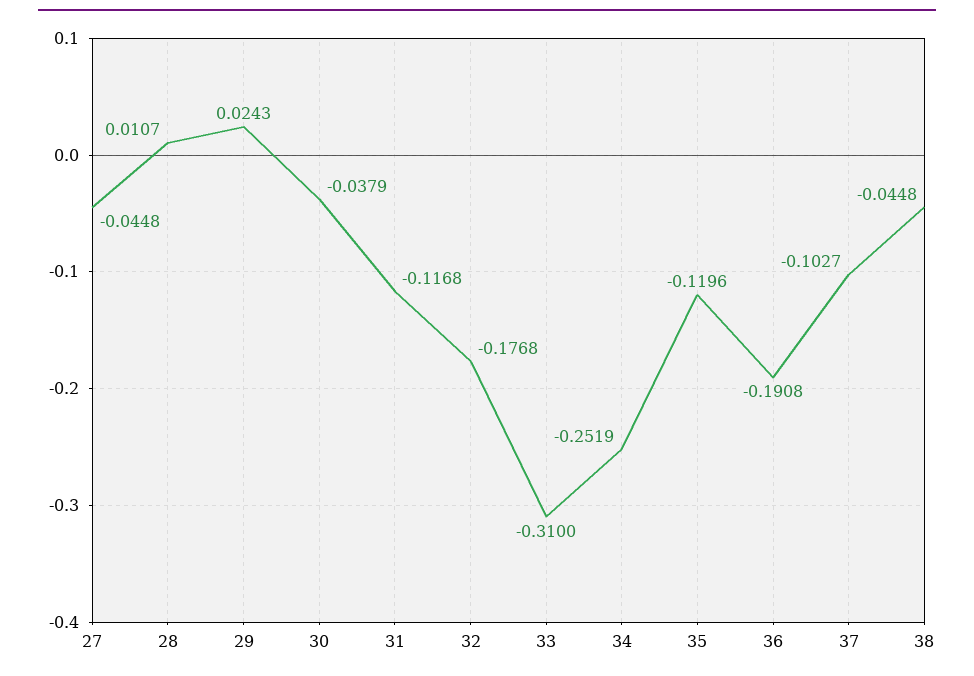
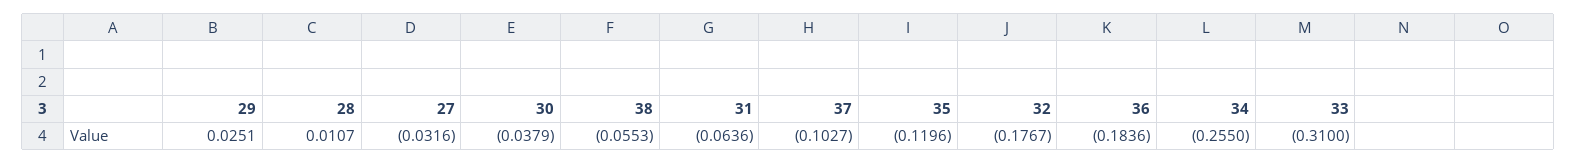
  {
-   "27": -0.0448,
+   "27": -0.0316,
    "28": 0.0107,
-   "29": 0.0243,
+   "29": 0.0251,
    "30": -0.0379,
-   "31": -0.1168,
+   "31": -0.0636,
-   "32": -0.1768,
+   "32": -0.1767,
    "33": -0.31,
-   "34": -0.2519,
+   "34": -0.255,
    "35": -0.1196,
-   "36": -0.1908,
+   "36": -0.1836,
    "37": -0.1027,
-   "38": -0.0448
+   "38": -0.0553
  }

